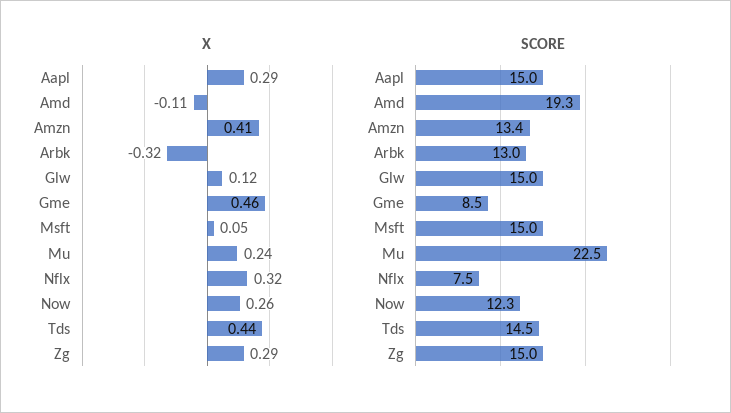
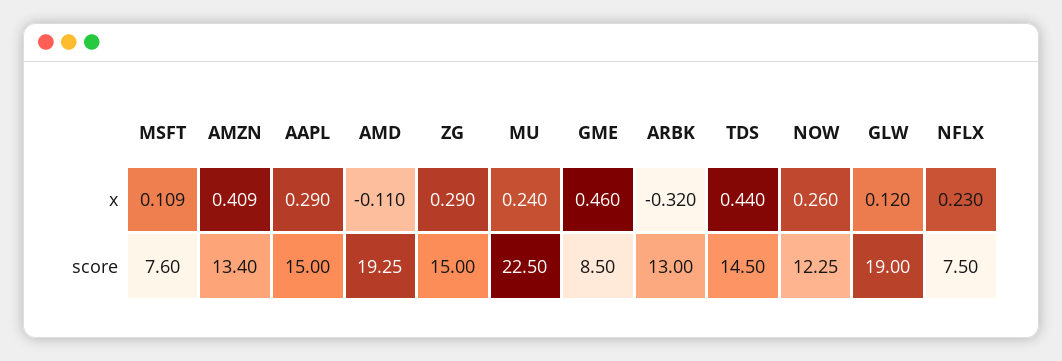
  {
    "X": {
      "Aapl": 0.29,
      "Amd": -0.11,
      "Amzn": 0.409,
      "Arbk": -0.32,
      "Glw": 0.12,
      "Gme": 0.46,
-     "Msft": 0.05,
+     "Msft": 0.109,
      "Mu": 0.24,
-     "Nflx": 0.32,
+     "Nflx": 0.23,
      "Now": 0.26,
      "Tds": 0.44,
      "Zg": 0.29
    },
    "SCORE": {
      "Aapl": 15,
      "Amd": 19.25,
      "Amzn": 13.4,
      "Arbk": 13,
-     "Glw": 15,
+     "Glw": 19,
      "Gme": 8.5,
-     "Msft": 15,
+     "Msft": 7.6,
      "Mu": 22.5,
      "Nflx": 7.5,
      "Now": 12.25,
      "Tds": 14.5,
      "Zg": 15
    }
  }

